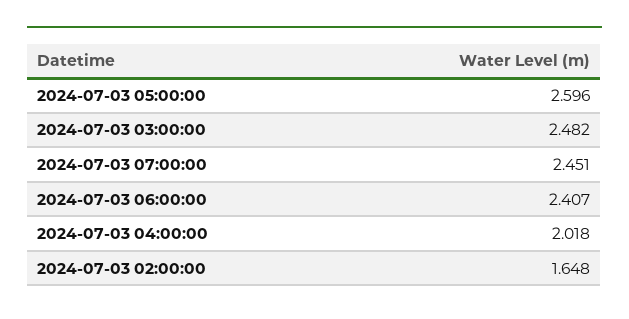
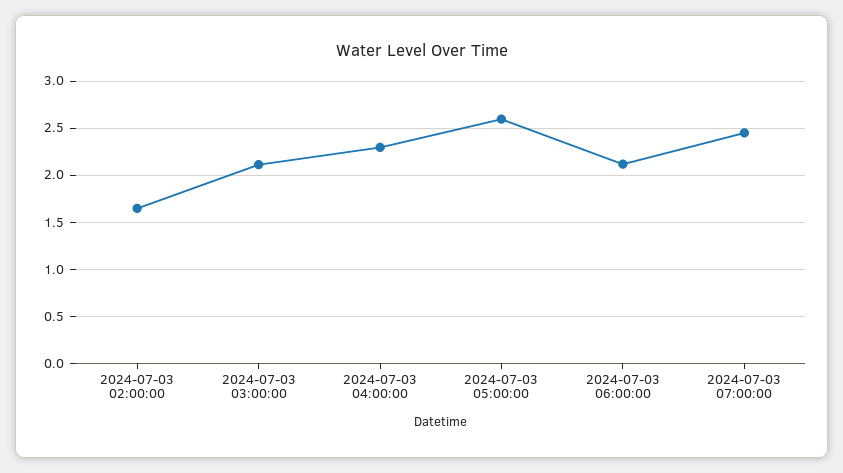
  {
    "2024-07-03 05:00:00": 2.596,
-   "2024-07-03 03:00:00": 2.482,
+   "2024-07-03 03:00:00": 2.1,
    "2024-07-03 07:00:00": 2.451,
-   "2024-07-03 06:00:00": 2.407,
+   "2024-07-03 06:00:00": 2.1,
-   "2024-07-03 04:00:00": 2.018,
+   "2024-07-03 04:00:00": 2.3,
    "2024-07-03 02:00:00": 1.648
  }

